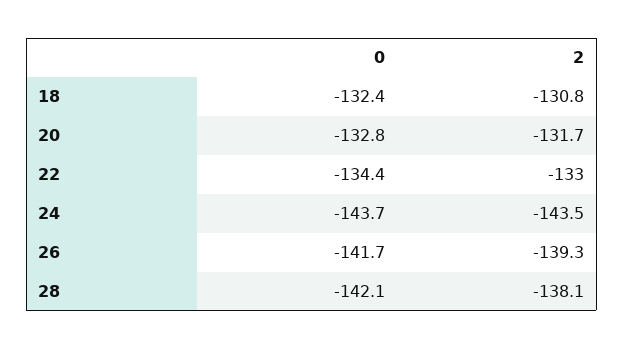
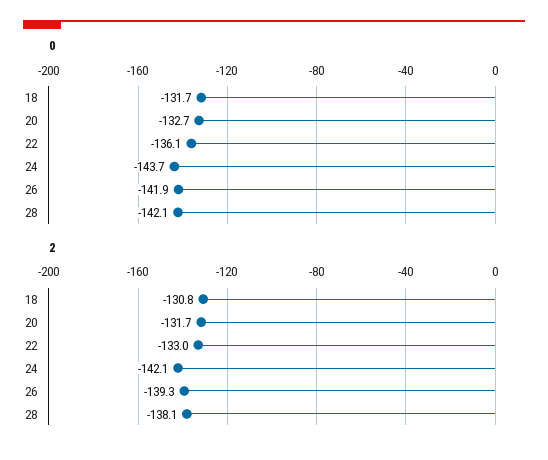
  {
    "0": {
-     "18": -132.4,
+     "18": -131.7,
-     "20": -132.8,
+     "20": -132.7,
-     "22": -134.4,
+     "22": -136.1,
      "24": -143.7,
-     "26": -141.7,
+     "26": -141.9,
      "28": -142.1
    },
    "2": {
      "18": -130.8,
      "20": -131.7,
      "22": -133,
-     "24": -143.5,
+     "24": -142.1,
      "26": -139.3,
      "28": -138.1
    }
  }

